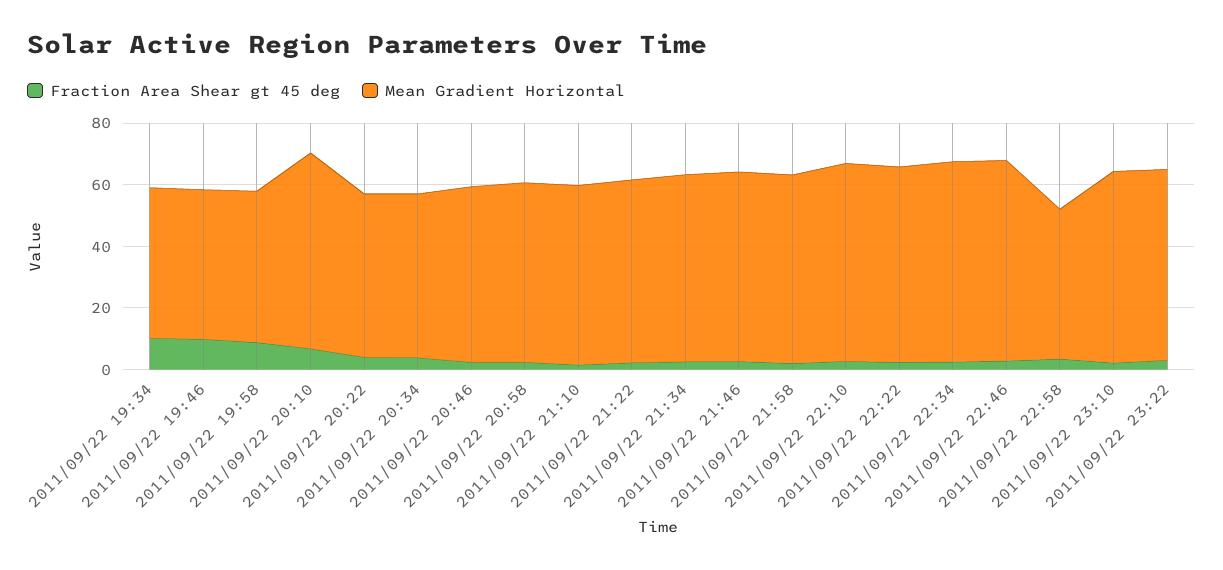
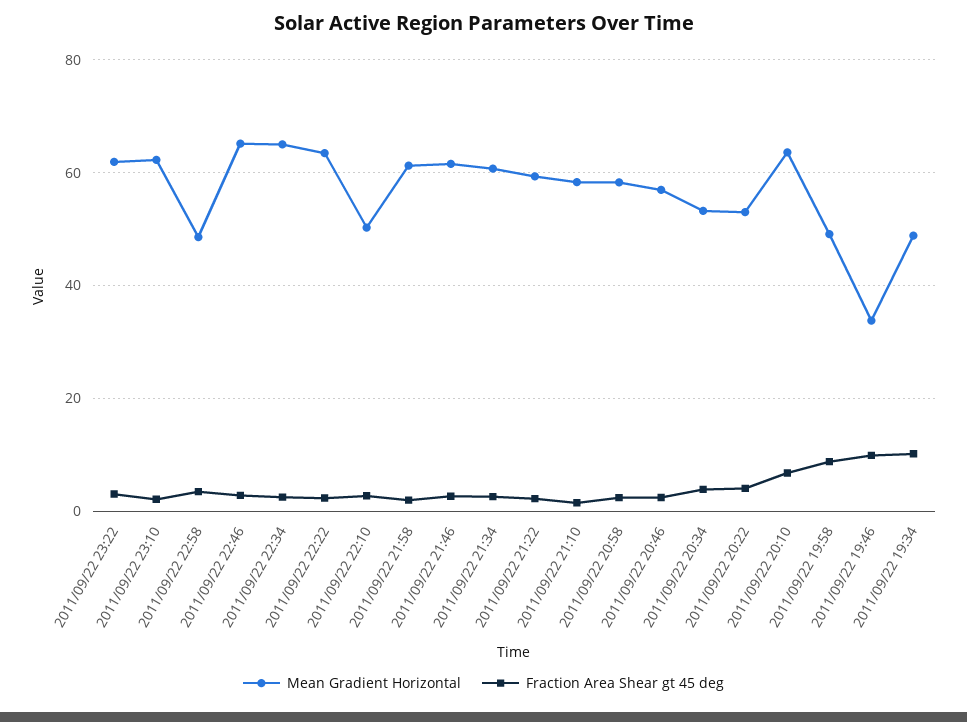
  {
    "Fraction Area Shear gt 45 deg": {
      "2011/09/22 19:34": 10,
      "2011/09/22 19:46": 10,
      "2011/09/22 19:58": 8,
      "2011/09/22 20:10": 6,
      "2011/09/22 20:22": 4,
      "2011/09/22 20:34": 4,
      "2011/09/22 20:46": 2,
      "2011/09/22 20:58": 2,
      "2011/09/22 21:10": 2,
      "2011/09/22 21:22": 2,
      "2011/09/22 21:34": 2,
      "2011/09/22 21:46": 2,
      "2011/09/22 21:58": 2,
      "2011/09/22 22:10": 2,
      "2011/09/22 22:22": 2,
      "2011/09/22 22:34": 2,
      "2011/09/22 22:46": 2,
      "2011/09/22 22:58": 4,
      "2011/09/22 23:10": 2,
      "2011/09/22 23:22": 4
    },
    "Mean Gradient Horizontal": {
      "2011/09/22 19:34": 48,
-     "2011/09/22 19:46": 50,
+     "2011/09/22 19:46": 34,
      "2011/09/22 19:58": 50,
      "2011/09/22 20:10": 64,
      "2011/09/22 20:22": 54,
      "2011/09/22 20:34": 54,
      "2011/09/22 20:46": 56,
      "2011/09/22 20:58": 58,
      "2011/09/22 21:10": 58,
      "2011/09/22 21:22": 60,
      "2011/09/22 21:34": 60,
      "2011/09/22 21:46": 62,
      "2011/09/22 21:58": 62,
-     "2011/09/22 22:10": 65,
+     "2011/09/22 22:10": 50,
      "2011/09/22 22:22": 64,
      "2011/09/22 22:34": 66,
      "2011/09/22 22:46": 66,
      "2011/09/22 22:58": 48,
      "2011/09/22 23:10": 62,
      "2011/09/22 23:22": 62
    }
  }

